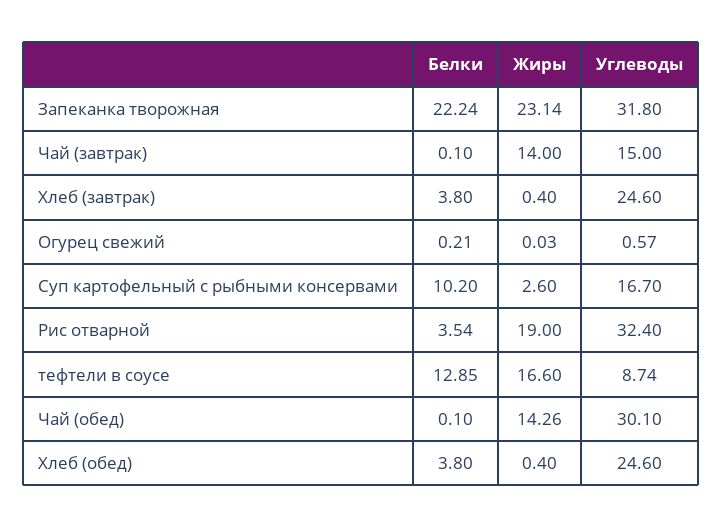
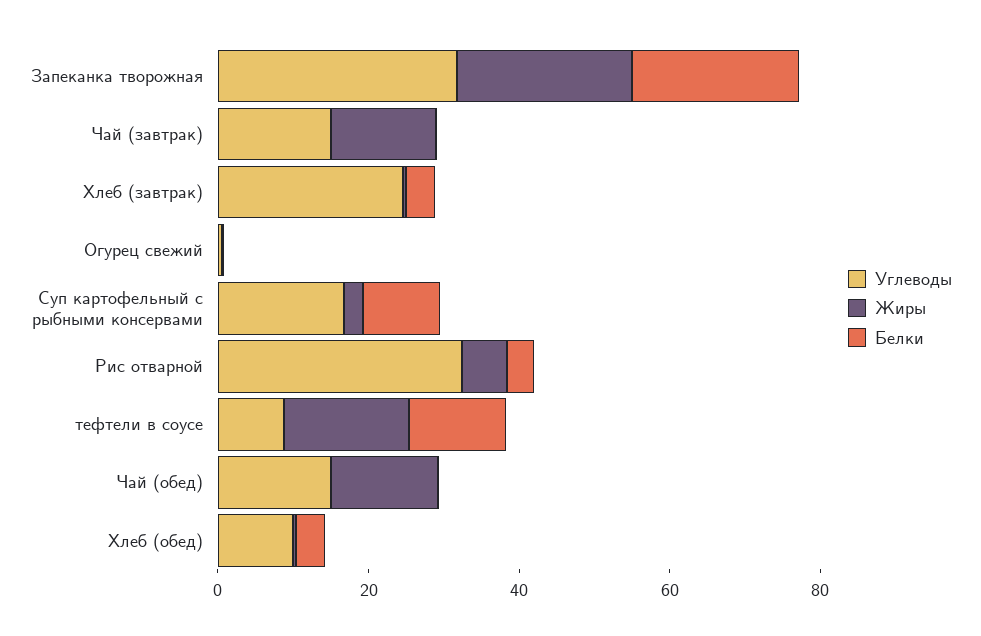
  {
    "Белки": {
      "Запеканка творожная": 22.24,
      "Чай (завтрак)": 0.1,
      "Хлеб (завтрак)": 3.8,
      "Огурец свежий": 0.21,
      "Суп картофельный с рыбными консервами": 10.2,
      "Рис отварной": 3.54,
      "тефтели в соусе": 12.85,
      "Чай (обед)": 0.1,
      "Хлеб (обед)": 3.8
    },
    "Жиры": {
      "Запеканка творожная": 23.14,
      "Чай (завтрак)": 14,
      "Хлеб (завтрак)": 0.4,
      "Огурец свежий": 0.03,
      "Суп картофельный с рыбными консервами": 2.6,
-     "Рис отварной": 19,
+     "Рис отварной": 5,
      "тефтели в соусе": 16.6,
      "Чай (обед)": 14.26,
      "Хлеб (обед)": 0.4
    },
    "Углеводы": {
      "Запеканка творожная": 31.8,
      "Чай (завтрак)": 15,
      "Хлеб (завтрак)": 24.6,
      "Огурец свежий": 0.57,
      "Суп картофельный с рыбными консервами": 16.7,
      "Рис отварной": 32.4,
      "тефтели в соусе": 8.74,
-     "Чай (обед)": 30.1,
+     "Чай (обед)": 15,
-     "Хлеб (обед)": 24.6
+     "Хлеб (обед)": 10
    }
  }

